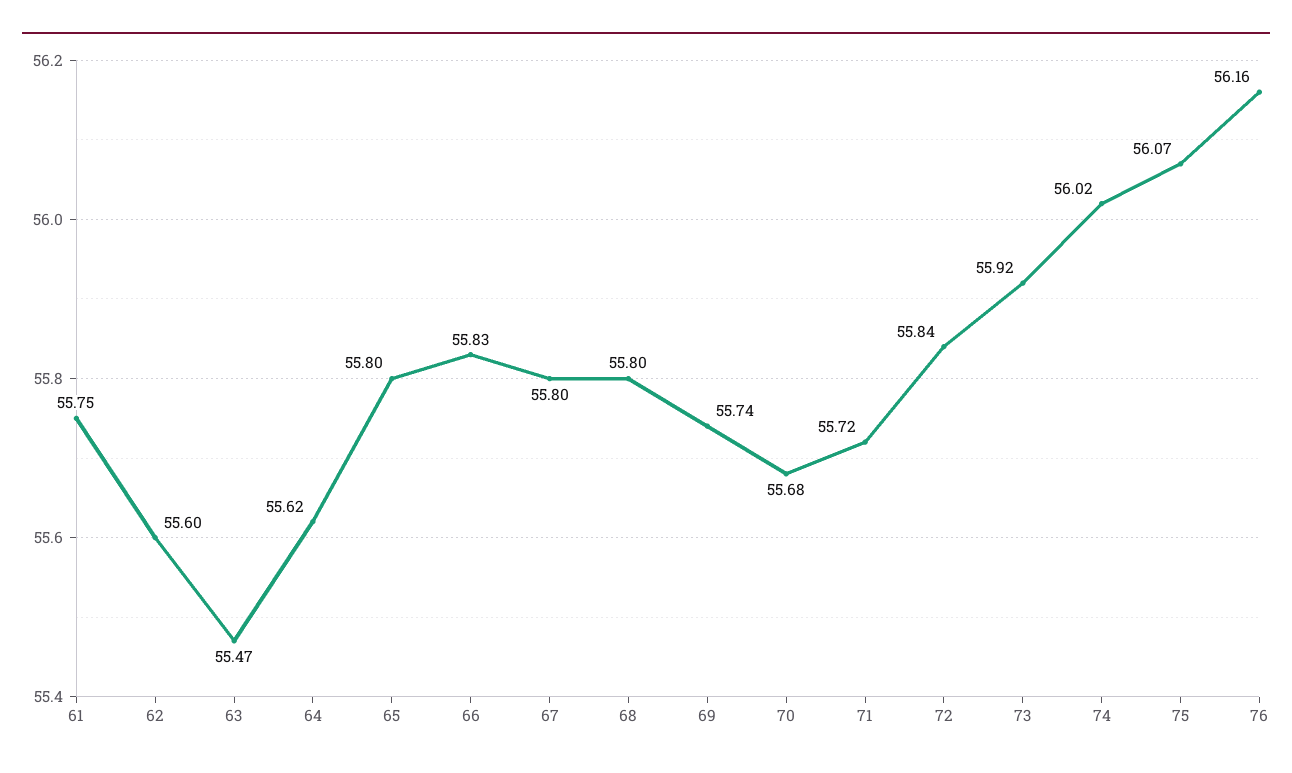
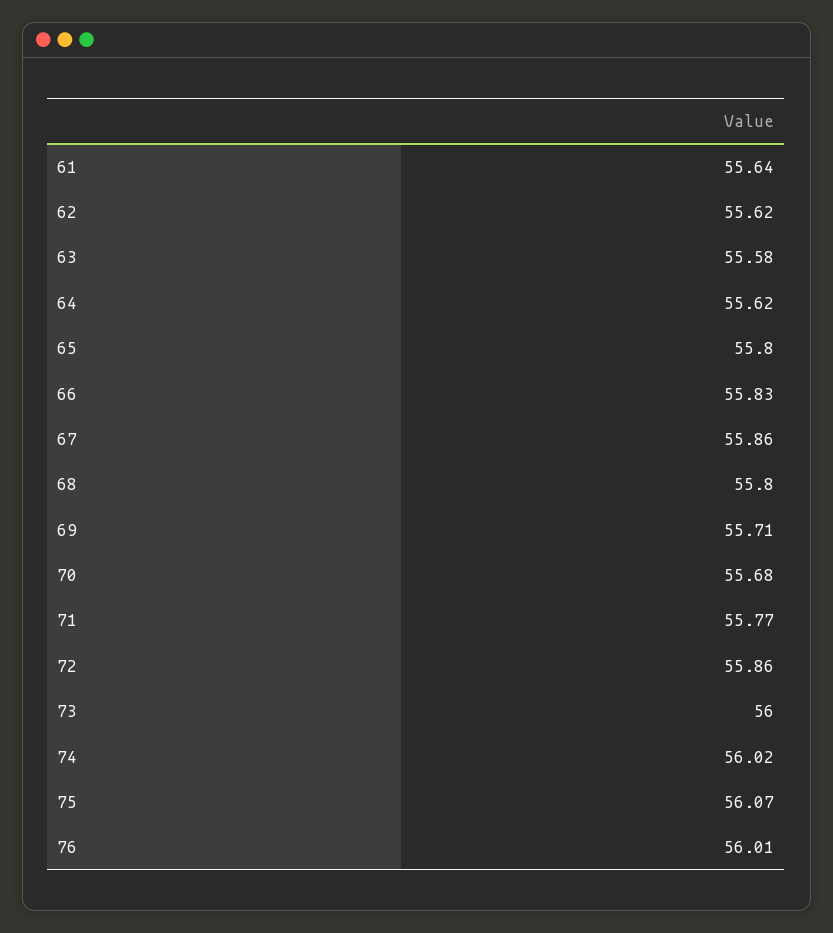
  {
-   "61": 55.75,
+   "61": 55.64,
-   "62": 55.6,
+   "62": 55.62,
-   "63": 55.47,
+   "63": 55.58,
    "64": 55.62,
    "65": 55.8,
    "66": 55.83,
-   "67": 55.8,
+   "67": 55.86,
    "68": 55.8,
-   "69": 55.74,
+   "69": 55.71,
    "70": 55.68,
-   "71": 55.72,
+   "71": 55.77,
-   "72": 55.84,
+   "72": 55.86,
-   "73": 55.92,
+   "73": 56,
    "74": 56.02,
    "75": 56.07,
-   "76": 56.16
+   "76": 56.01
  }

